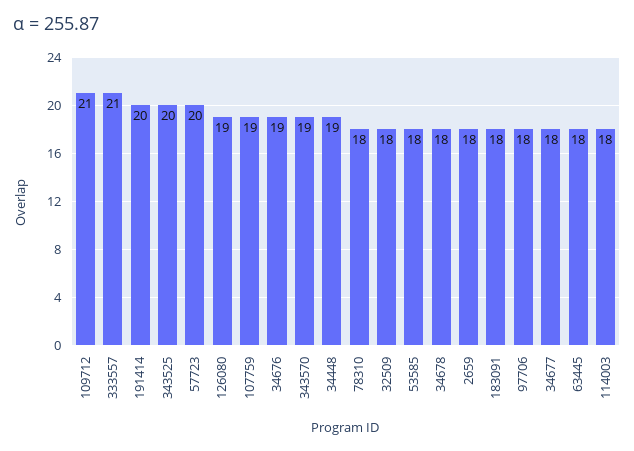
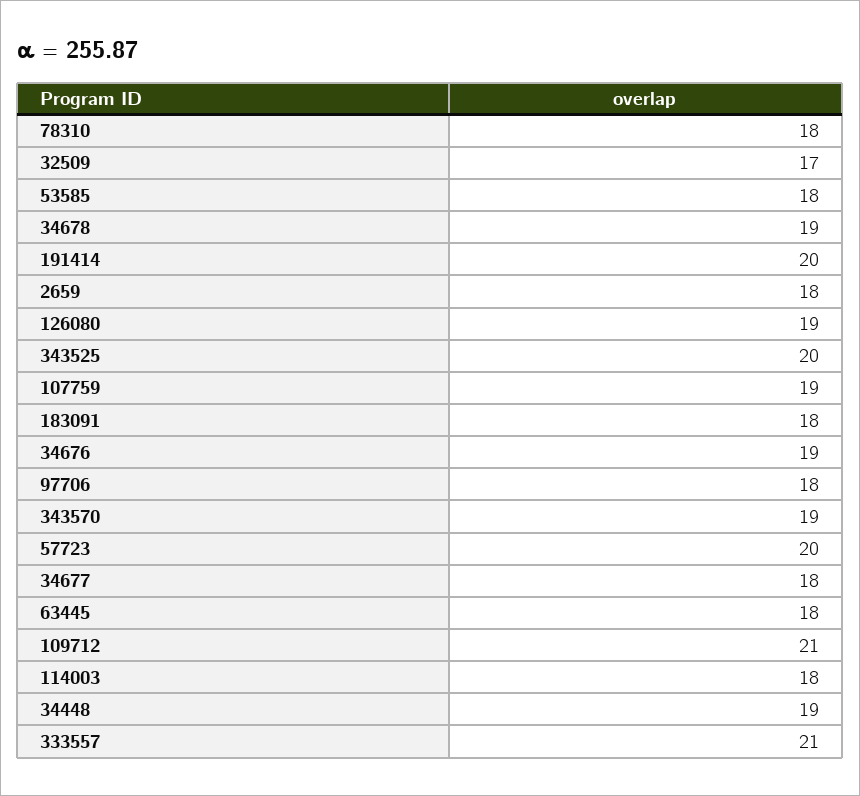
  {
    "109712": 21,
    "333557": 21,
    "191414": 20,
    "343525": 20,
    "57723": 20,
    "126080": 19,
    "107759": 19,
    "34676": 19,
    "343570": 19,
    "34448": 19,
    "78310": 18,
-   "32509": 18,
+   "32509": 17,
    "53585": 18,
-   "34678": 18,
+   "34678": 19,
    "2659": 18,
    "183091": 18,
    "97706": 18,
    "34677": 18,
    "63445": 18,
    "114003": 18
  }

